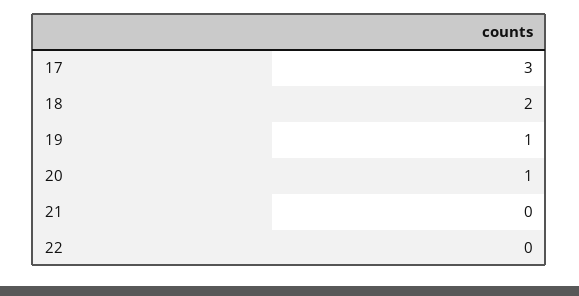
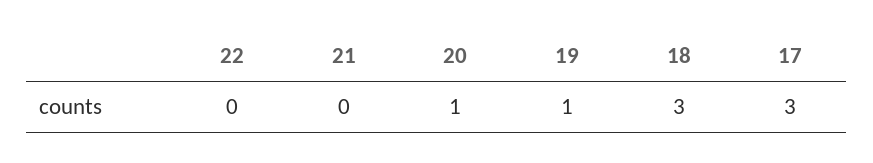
  {
    "17": 3,
-   "18": 2,
+   "18": 3,
    "19": 1,
    "20": 1,
    "21": 0,
    "22": 0
  }

